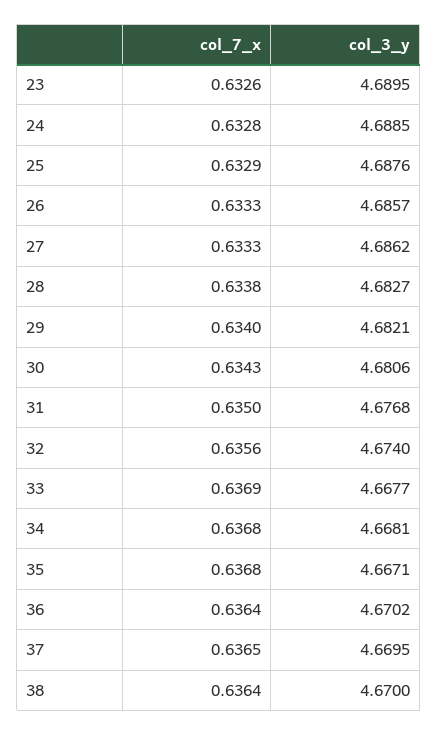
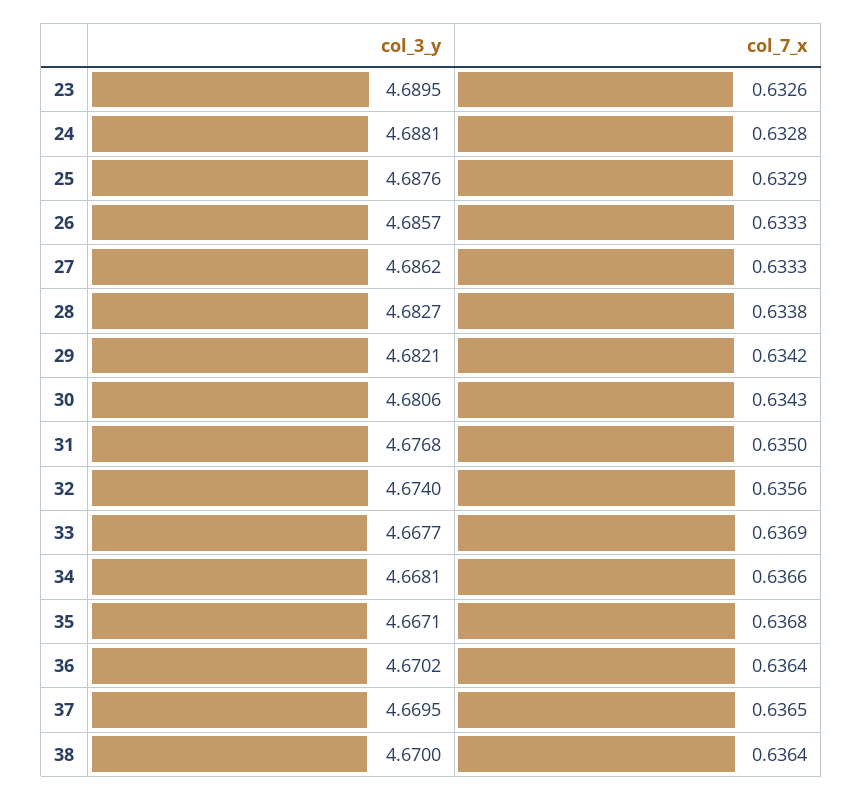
  {
    "col_7_x": {
      "23": 0.6326,
      "24": 0.6328,
      "25": 0.6329,
      "26": 0.6333,
      "27": 0.6333,
      "28": 0.6338,
-     "29": 0.634,
+     "29": 0.6342,
      "30": 0.6343,
      "31": 0.635,
      "32": 0.6356,
      "33": 0.6369,
-     "34": 0.6368,
+     "34": 0.6366,
      "35": 0.6368,
      "36": 0.6364,
      "37": 0.6365,
      "38": 0.6364
    },
    "col_3_y": {
      "23": 4.6895,
-     "24": 4.6885,
+     "24": 4.6881,
      "25": 4.6876,
      "26": 4.6857,
      "27": 4.6862,
      "28": 4.6827,
      "29": 4.6821,
      "30": 4.6806,
      "31": 4.6768,
      "32": 4.674,
      "33": 4.6677,
      "34": 4.6681,
      "35": 4.6671,
      "36": 4.6702,
      "37": 4.6695,
      "38": 4.67
    }
  }

